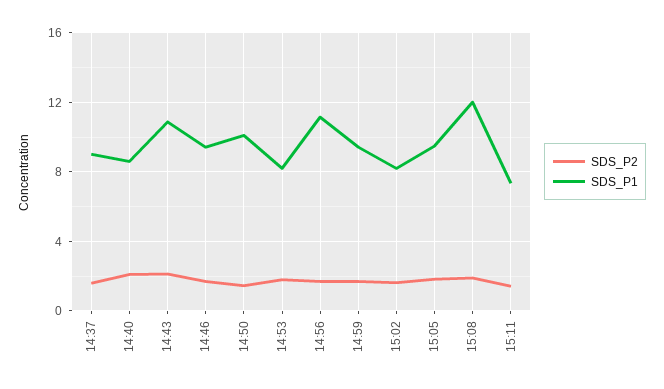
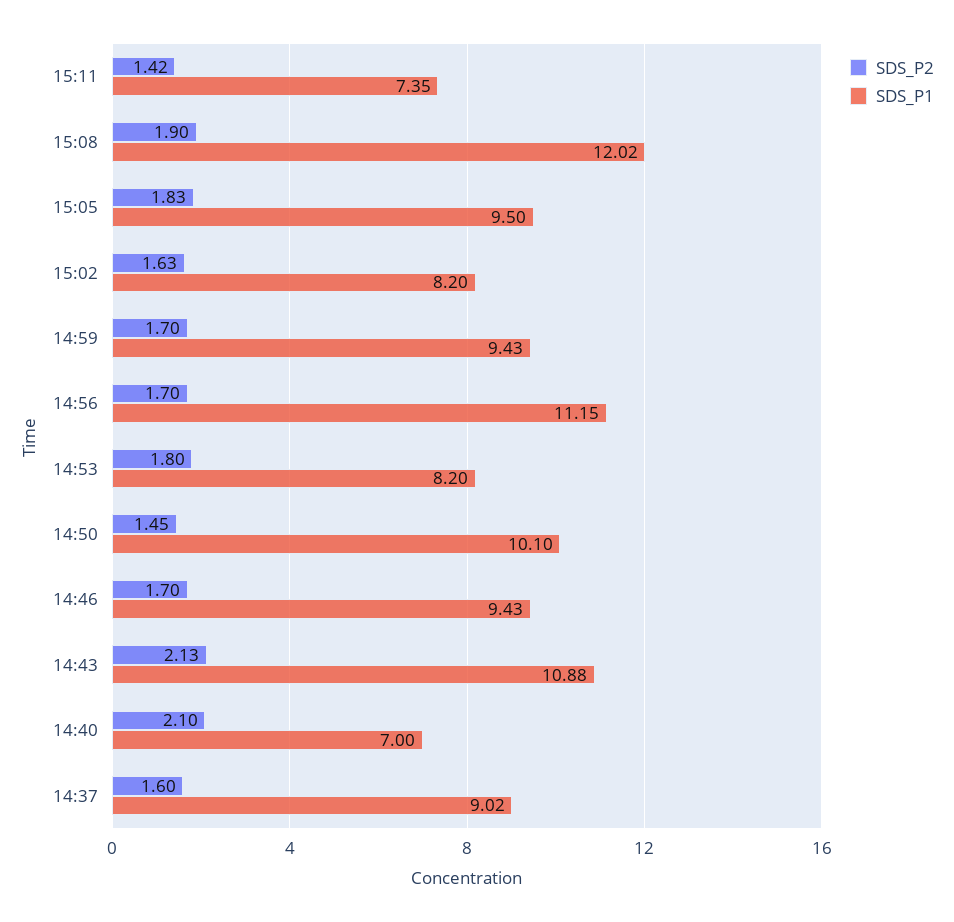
  {
    "SDS_P2": {
      "14:37": 1.6,
      "14:40": 2.1,
      "14:43": 2.13,
      "14:46": 1.7,
      "14:50": 1.45,
      "14:53": 1.8,
      "14:56": 1.7,
      "14:59": 1.7,
      "15:02": 1.63,
      "15:05": 1.83,
      "15:08": 1.9,
      "15:11": 1.42
    },
    "SDS_P1": {
      "14:37": 9.02,
-     "14:40": 8.5,
+     "14:40": 7,
      "14:43": 10.88,
      "14:46": 9.43,
      "14:50": 10.1,
      "14:53": 8.2,
      "14:56": 11.15,
      "14:59": 9.43,
      "15:02": 8.2,
      "15:05": 9.5,
      "15:08": 12.02,
      "15:11": 7.35
    }
  }

